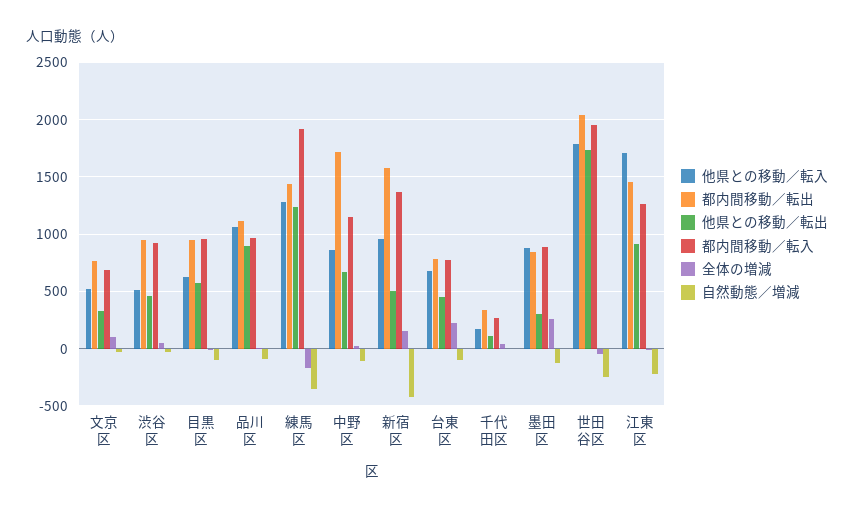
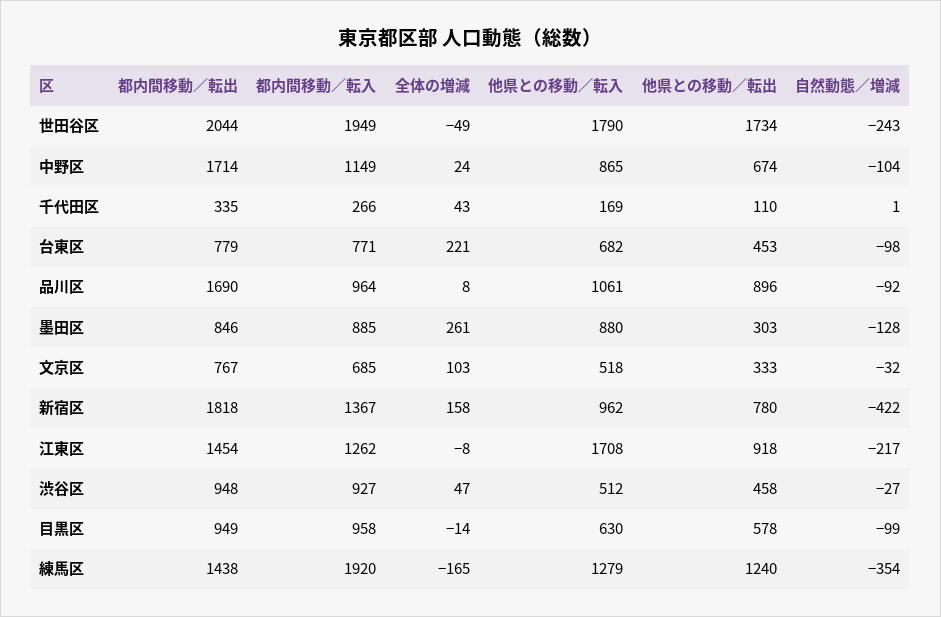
  {
    "他県との移動／転入": {
      "文京区": 518,
      "渋谷区": 512,
      "目黒区": 630,
      "品川区": 1061,
      "練馬区": 1279,
      "中野区": 865,
      "新宿区": 962,
      "台東区": 682,
      "千代田区": 169,
      "墨田区": 880,
      "世田谷区": 1790,
      "江東区": 1708
    },
    "都内間移動／転出": {
      "文京区": 767,
      "渋谷区": 948,
      "目黒区": 949,
-     "品川区": 1100,
+     "品川区": 1690,
      "練馬区": 1438,
      "中野区": 1714,
-     "新宿区": 1600,
+     "新宿区": 1818,
      "台東区": 779,
      "千代田区": 335,
      "墨田区": 846,
      "世田谷区": 2044,
      "江東区": 1454
    },
    "他県との移動／転出": {
      "文京区": 333,
      "渋谷区": 458,
      "目黒区": 578,
      "品川区": 896,
      "練馬区": 1240,
      "中野区": 674,
-     "新宿区": 500,
+     "新宿区": 780,
      "台東区": 453,
      "千代田区": 110,
      "墨田区": 303,
      "世田谷区": 1734,
      "江東区": 918
    },
    "都内間移動／転入": {
      "文京区": 685,
      "渋谷区": 927,
      "目黒区": 958,
      "品川区": 964,
      "練馬区": 1920,
      "中野区": 1149,
      "新宿区": 1367,
      "台東区": 771,
      "千代田区": 266,
      "墨田区": 885,
      "世田谷区": 1949,
      "江東区": 1262
    },
    "全体の増減": {
      "文京区": 103,
      "渋谷区": 47,
      "目黒区": -14,
      "品川区": 8,
      "練馬区": -165,
      "中野区": 24,
      "新宿区": 158,
      "台東区": 221,
      "千代田区": 43,
      "墨田区": 261,
      "世田谷区": -49,
      "江東区": -8
    },
    "自然動態／増減": {
      "文京区": -32,
      "渋谷区": -27,
      "目黒区": -99,
      "品川区": -92,
      "練馬区": -354,
      "中野区": -104,
      "新宿区": -422,
      "台東区": -98,
      "千代田区": 1,
      "墨田区": -128,
      "世田谷区": -243,
      "江東区": -217
    }
  }

